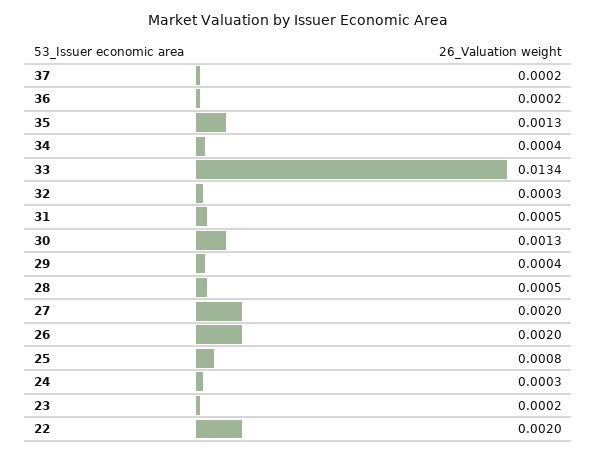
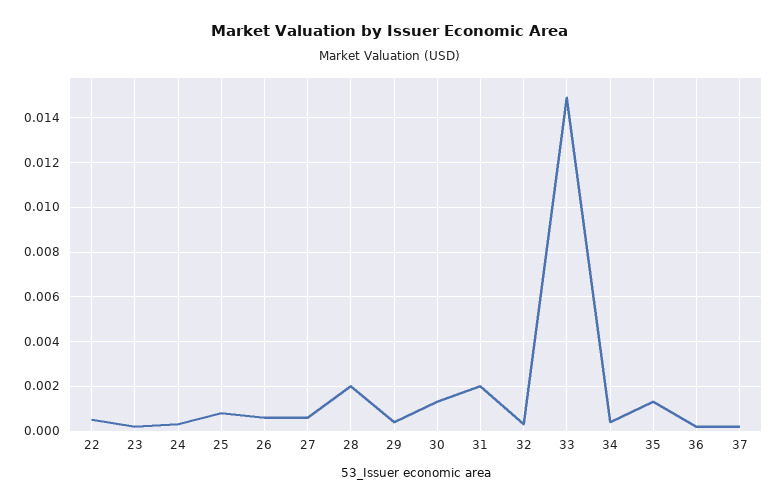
  {
    "37": 0.0002,
    "36": 0.0002,
    "35": 0.0013,
    "34": 0.0004,
-   "33": 0.0134,
+   "33": 0.015,
    "32": 0.0003,
-   "31": 0.0005,
+   "31": 0.002,
    "30": 0.0013,
    "29": 0.0004,
-   "28": 0.0005,
+   "28": 0.002,
-   "27": 0.002,
+   "27": 0.0005,
-   "26": 0.002,
+   "26": 0.0005,
    "25": 0.0008,
    "24": 0.0003,
    "23": 0.0002,
-   "22": 0.002
+   "22": 0.0005
  }

